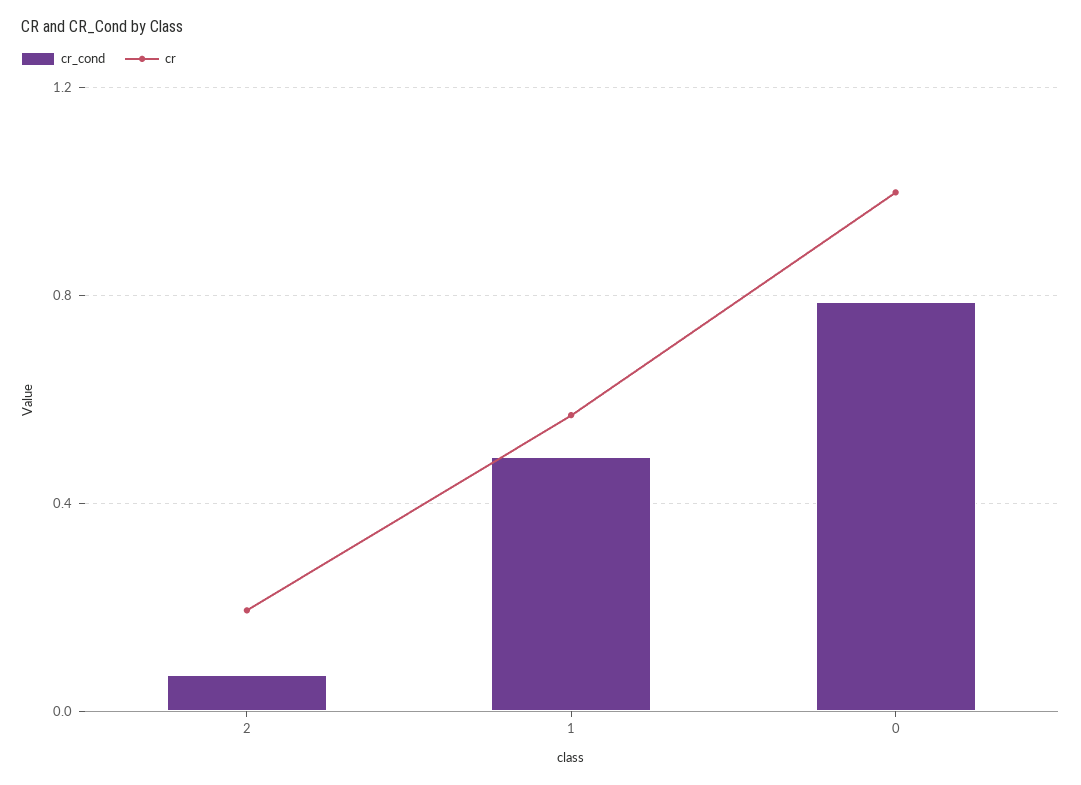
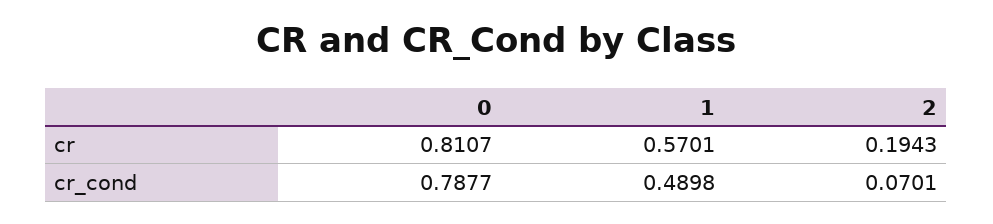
  {
    "cr_cond": {
      "2": 0.0701,
      "1": 0.4898,
      "0": 0.7877
    },
    "cr": {
      "2": 0.1943,
      "1": 0.5701,
-     "0": 1
+     "0": 0.8107
    }
  }

